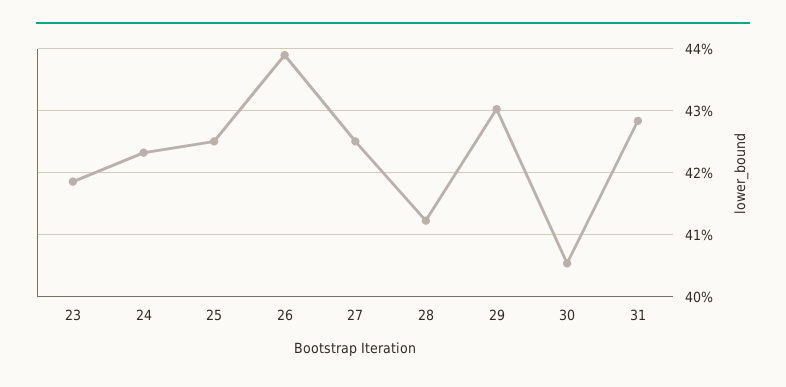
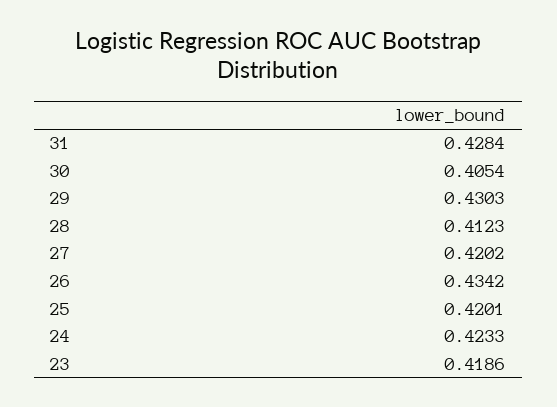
  {
    "23": 0.4186,
    "24": 0.4233,
-   "25": 0.425,
+   "25": 0.4201,
-   "26": 0.439,
+   "26": 0.4342,
-   "27": 0.425,
+   "27": 0.4202,
    "28": 0.4123,
    "29": 0.4303,
    "30": 0.4054,
    "31": 0.4284
  }

